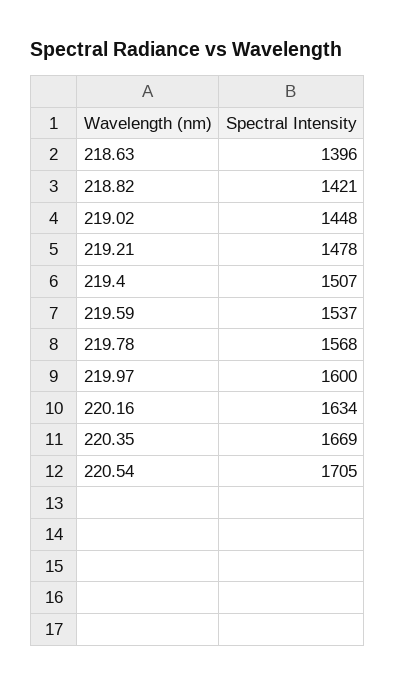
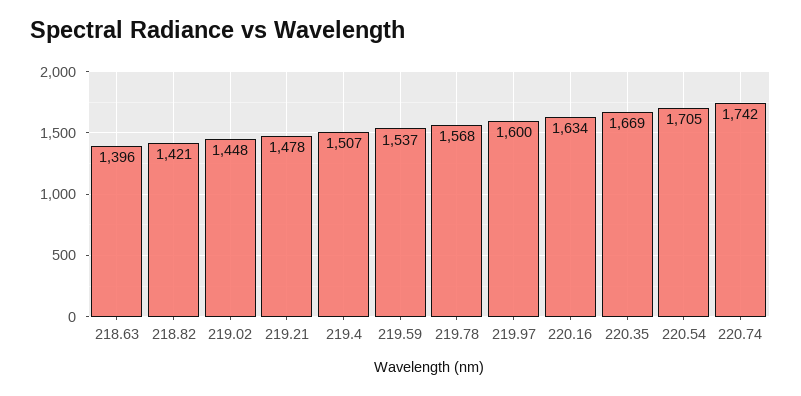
  {
    "218.63": 1396,
    "218.82": 1421,
    "219.02": 1448,
    "219.21": 1478,
    "219.4": 1507,
    "219.59": 1537,
    "219.78": 1568,
    "219.97": 1600,
    "220.16": 1634,
    "220.35": 1669,
-   "220.54": 1705
+   "220.54": 1705,
+   "220.74": 1742
  }

